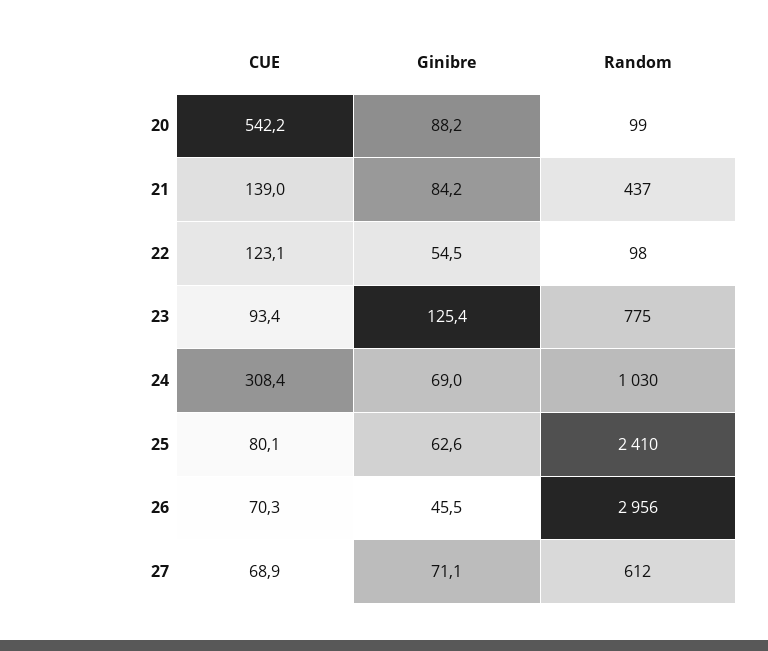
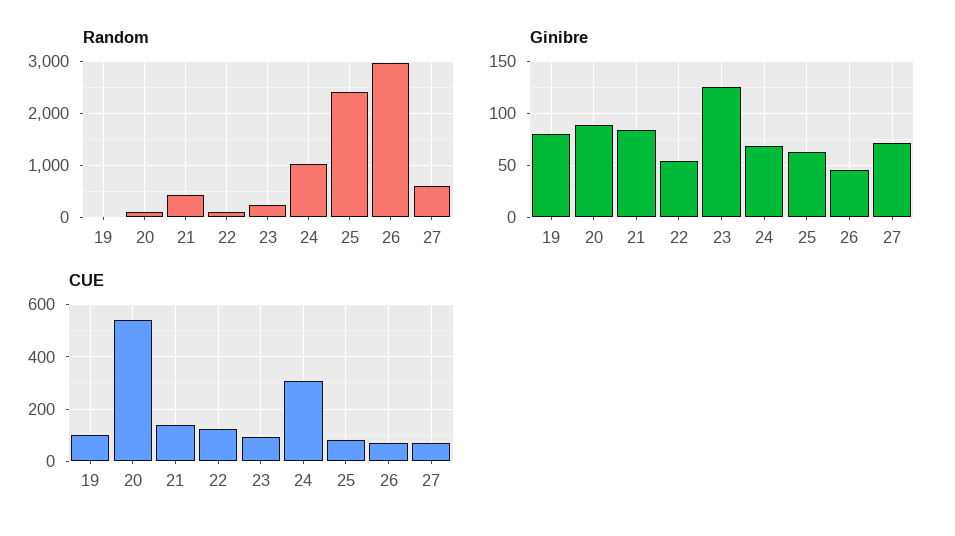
  {
    "CUE": {
      "20": 542.2,
      "21": 139,
      "22": 123.1,
      "23": 93.4,
      "24": 308.4,
      "25": 80.1,
      "26": 70.3,
-     "27": 68.9
+     "27": 68.9,
+     "19": 100
    },
    "Ginibre": {
      "20": 88.2,
      "21": 84.2,
      "22": 54.5,
      "23": 125.4,
      "24": 69,
      "25": 62.6,
      "26": 45.5,
-     "27": 71.1
+     "27": 71.1,
+     "19": 80
    },
    "Random": {
      "20": 99,
      "21": 437,
      "22": 98,
-     "23": 775,
+     "23": 200,
      "24": 1030,
      "25": 2410,
      "26": 2956,
-     "27": 612
+     "27": 612,
+     "19": 0
    }
  }

